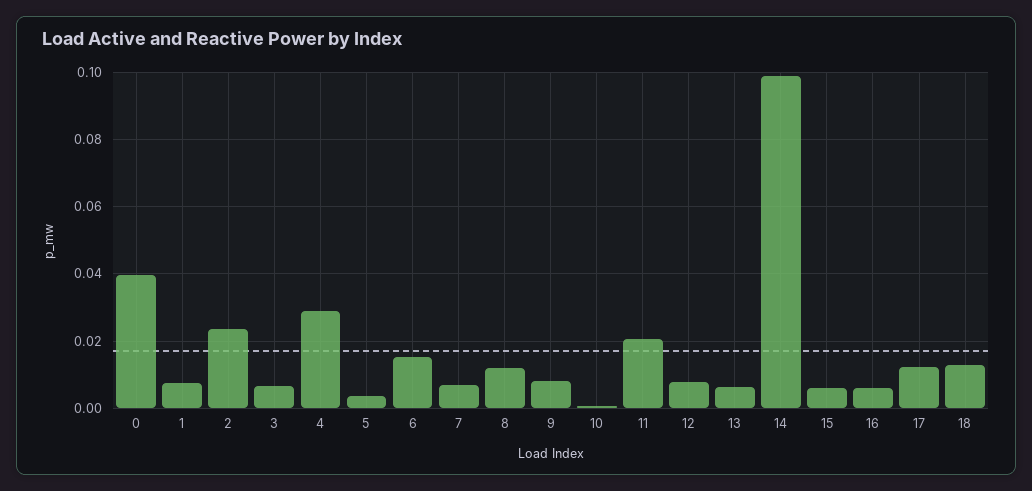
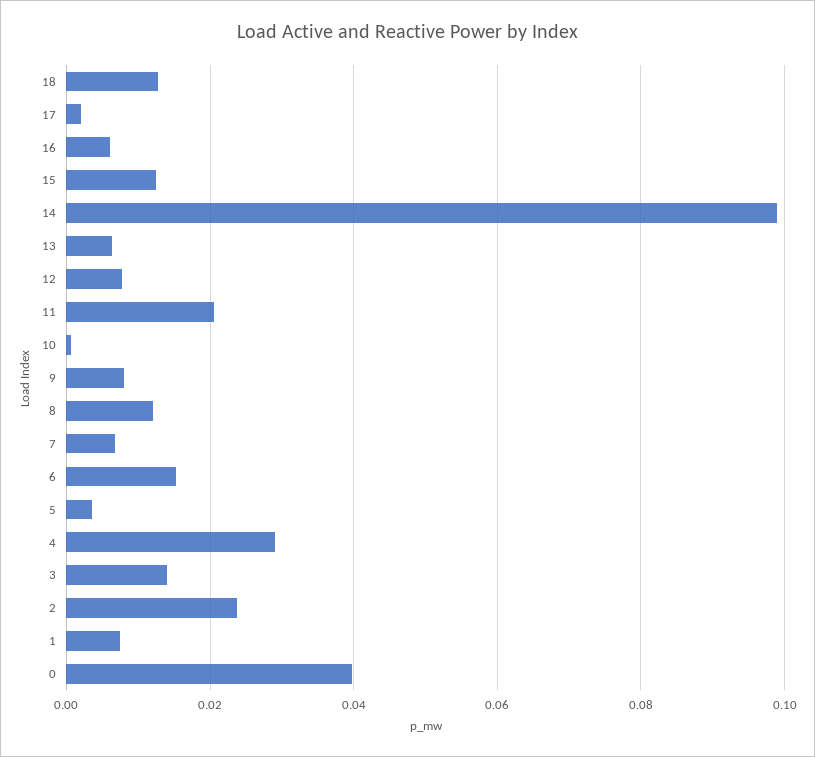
  {
    "0": 0.04,
    "1": 0.008,
    "2": 0.024,
-   "3": 0.006,
+   "3": 0.014,
    "4": 0.03,
    "5": 0.004,
    "6": 0.016,
    "7": 0.006,
    "8": 0.012,
    "9": 0.008,
    "10": 0,
    "11": 0.02,
    "12": 0.008,
    "13": 0.006,
    "14": 0.098,
-   "15": 0.006,
+   "15": 0.012,
    "16": 0.006,
-   "17": 0.012,
+   "17": 0.002,
    "18": 0.012
  }

